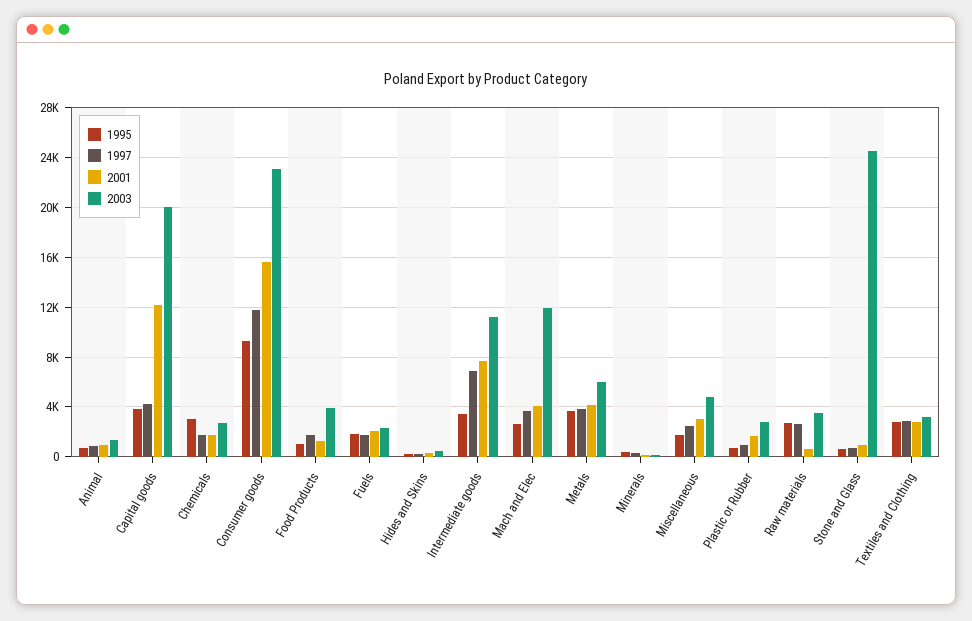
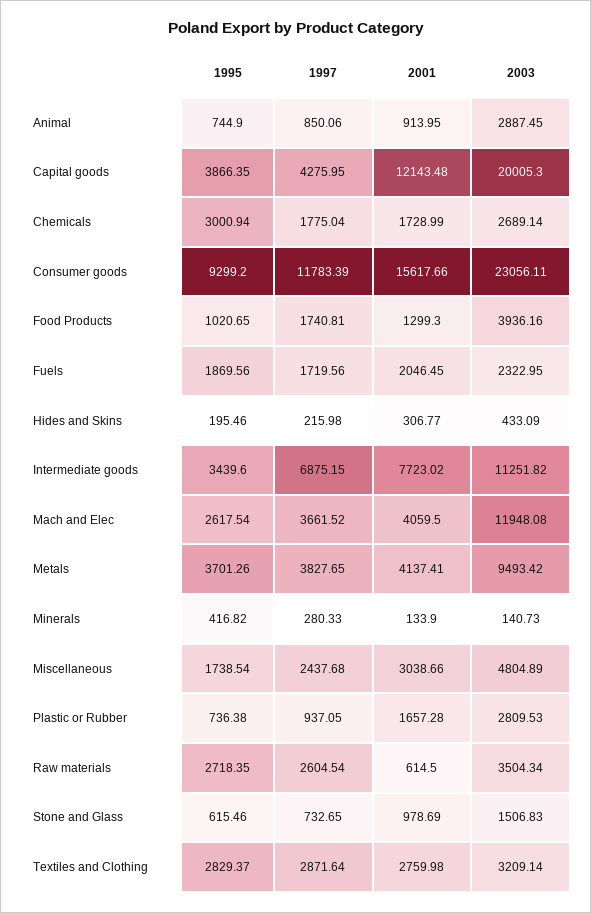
  {
    "1995": {
      "Animal": 744.9,
      "Capital goods": 3866.35,
      "Chemicals": 3000.94,
      "Consumer goods": 9299.2,
      "Food Products": 1020.65,
      "Fuels": 1869.56,
      "Hides and Skins": 195.46,
      "Intermediate goods": 3439.6,
      "Mach and Elec": 2617.54,
      "Metals": 3701.26,
      "Minerals": 416.82,
      "Miscellaneous": 1738.54,
      "Plastic or Rubber": 736.38,
      "Raw materials": 2718.35,
      "Stone and Glass": 615.46,
      "Textiles and Clothing": 2829.37
    },
    "1997": {
      "Animal": 850.06,
      "Capital goods": 4275.95,
      "Chemicals": 1775.04,
      "Consumer goods": 11783.39,
      "Food Products": 1740.81,
      "Fuels": 1719.56,
      "Hides and Skins": 215.98,
      "Intermediate goods": 6875.15,
      "Mach and Elec": 3661.52,
      "Metals": 3827.65,
      "Minerals": 280.33,
      "Miscellaneous": 2437.68,
      "Plastic or Rubber": 937.05,
      "Raw materials": 2604.54,
      "Stone and Glass": 732.65,
      "Textiles and Clothing": 2871.64
    },
    "2001": {
      "Animal": 913.95,
      "Capital goods": 12143.48,
      "Chemicals": 1728.99,
      "Consumer goods": 15617.66,
      "Food Products": 1299.3,
      "Fuels": 2046.45,
      "Hides and Skins": 306.77,
      "Intermediate goods": 7723.02,
      "Mach and Elec": 4059.5,
      "Metals": 4137.41,
      "Minerals": 133.9,
      "Miscellaneous": 3038.66,
      "Plastic or Rubber": 1657.28,
      "Raw materials": 614.5,
      "Stone and Glass": 978.69,
      "Textiles and Clothing": 2759.98
    },
    "2003": {
-     "Animal": 1500,
+     "Animal": 2887.45,
      "Capital goods": 20005.3,
      "Chemicals": 2689.14,
      "Consumer goods": 23056.11,
      "Food Products": 3936.16,
      "Fuels": 2322.95,
      "Hides and Skins": 433.09,
      "Intermediate goods": 11251.82,
      "Mach and Elec": 11948.08,
-     "Metals": 6000,
+     "Metals": 9493.42,
      "Minerals": 140.73,
      "Miscellaneous": 4804.89,
      "Plastic or Rubber": 2809.53,
      "Raw materials": 3504.34,
-     "Stone and Glass": 24500,
+     "Stone and Glass": 1506.83,
      "Textiles and Clothing": 3209.14
    }
  }

